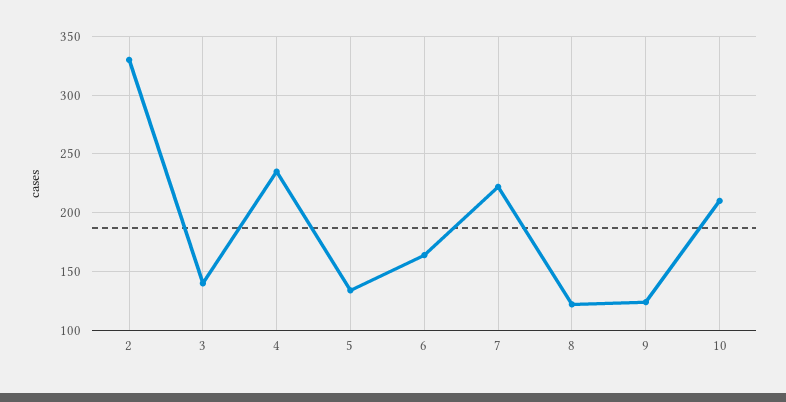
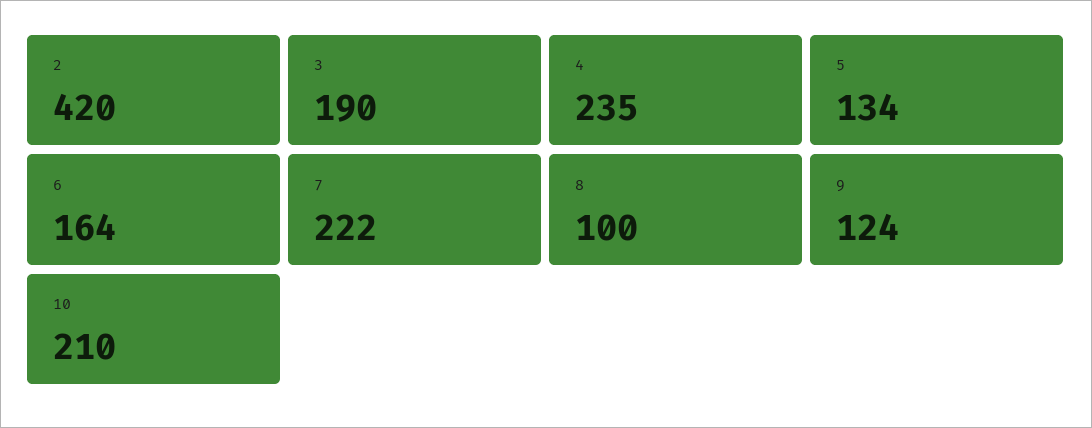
  {
-   "2": 330,
+   "2": 420,
-   "3": 140,
+   "3": 190,
    "4": 235,
    "5": 134,
    "6": 164,
    "7": 222,
-   "8": 120,
+   "8": 100,
    "9": 124,
    "10": 210
  }

